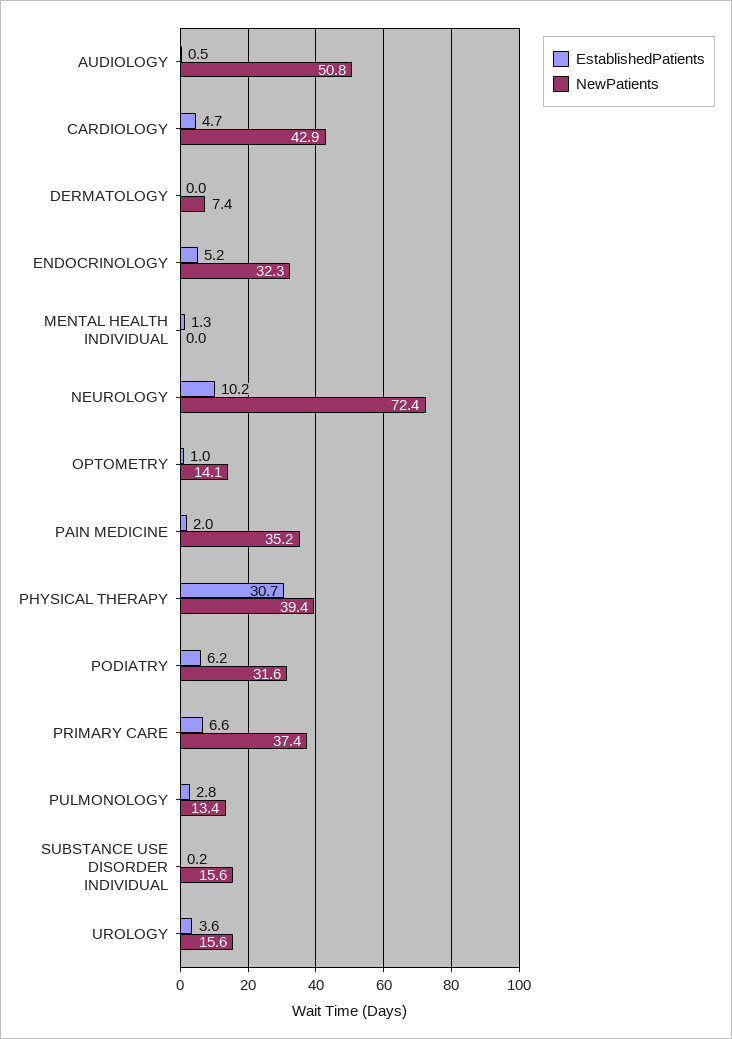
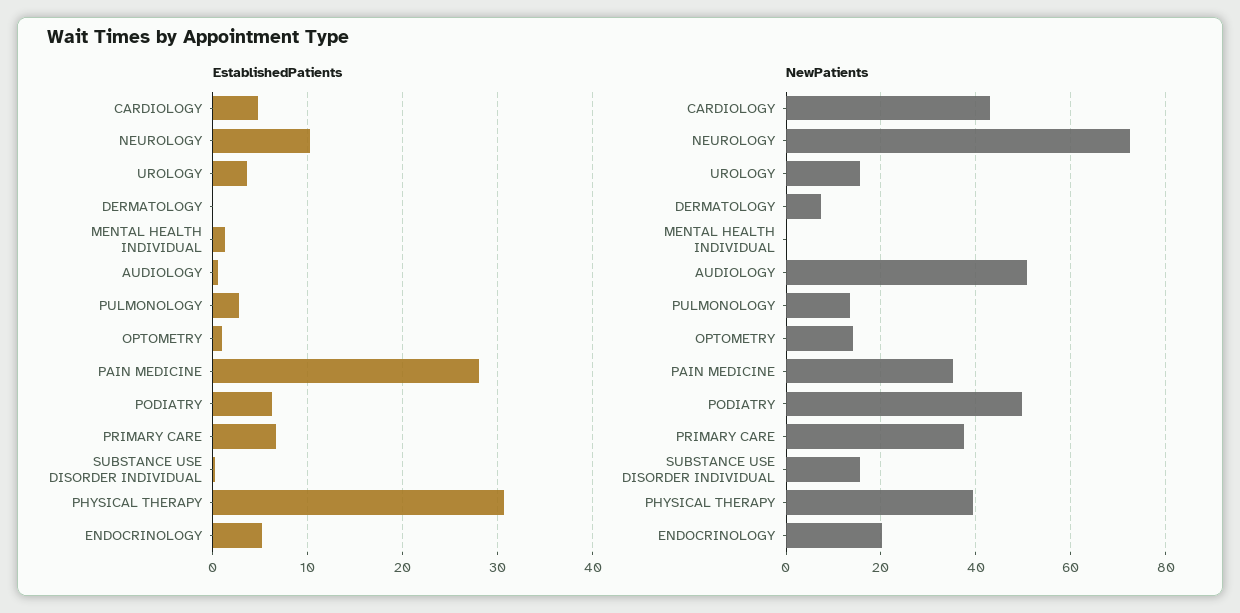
  {
    "EstablishedPatients": {
      "AUDIOLOGY": 0.5,
      "CARDIOLOGY": 4.7,
      "DERMATOLOGY": 0,
      "ENDOCRINOLOGY": 5.2,
      "MENTAL HEALTH INDIVIDUAL": 1.3,
      "NEUROLOGY": 10.2,
      "OPTOMETRY": 1,
-     "PAIN MEDICINE": 2,
+     "PAIN MEDICINE": 28,
      "PHYSICAL THERAPY": 30.7,
      "PODIATRY": 6.2,
      "PRIMARY CARE": 6.6,
      "PULMONOLOGY": 2.8,
      "SUBSTANCE USE DISORDER INDIVIDUAL": 0.2,
      "UROLOGY": 3.6
    },
    "NewPatients": {
      "AUDIOLOGY": 50.8,
      "CARDIOLOGY": 42.9,
      "DERMATOLOGY": 7.4,
-     "ENDOCRINOLOGY": 32.3,
+     "ENDOCRINOLOGY": 20,
      "MENTAL HEALTH INDIVIDUAL": 0,
      "NEUROLOGY": 72.4,
      "OPTOMETRY": 14.1,
      "PAIN MEDICINE": 35.2,
      "PHYSICAL THERAPY": 39.4,
-     "PODIATRY": 31.6,
+     "PODIATRY": 50,
      "PRIMARY CARE": 37.4,
      "PULMONOLOGY": 13.4,
      "SUBSTANCE USE DISORDER INDIVIDUAL": 15.6,
      "UROLOGY": 15.6
    }
  }

